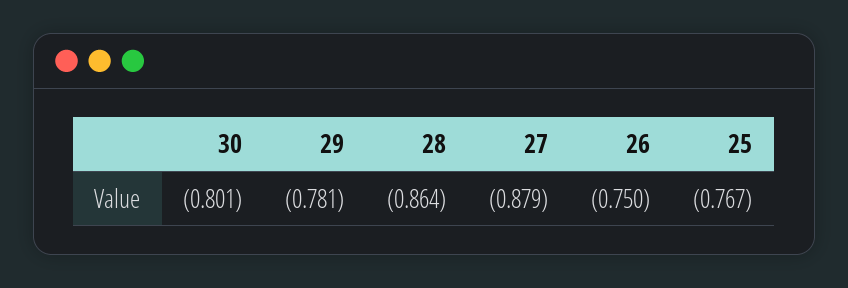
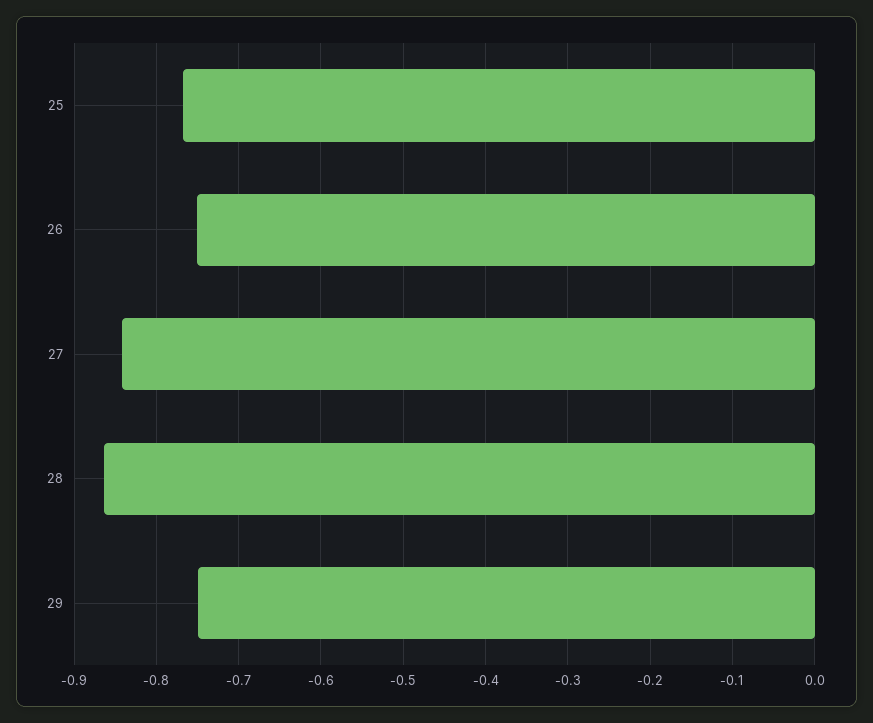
  {
-   "30": -0.801,
-   "29": -0.781,
+   "29": -0.75,
    "28": -0.864,
-   "27": -0.879,
+   "27": -0.84,
    "26": -0.75,
    "25": -0.767
  }

